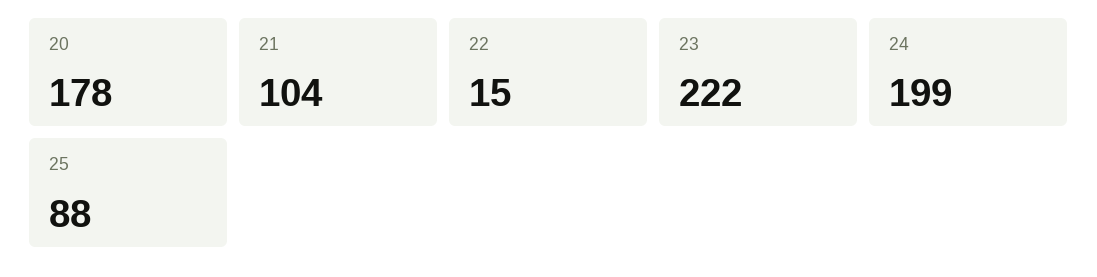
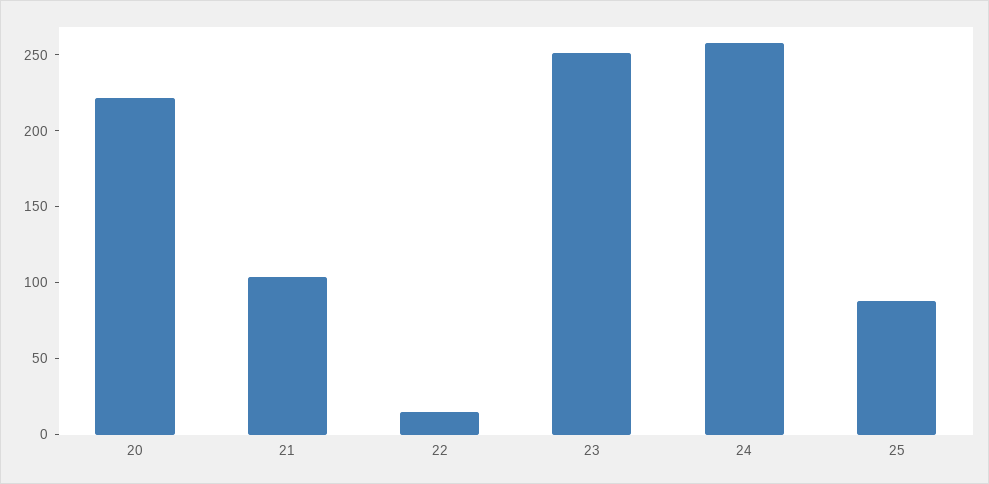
  {
-   "20": 178,
+   "20": 220,
    "21": 104,
    "22": 15,
-   "23": 222,
+   "23": 250,
-   "24": 199,
+   "24": 260,
    "25": 88
  }

